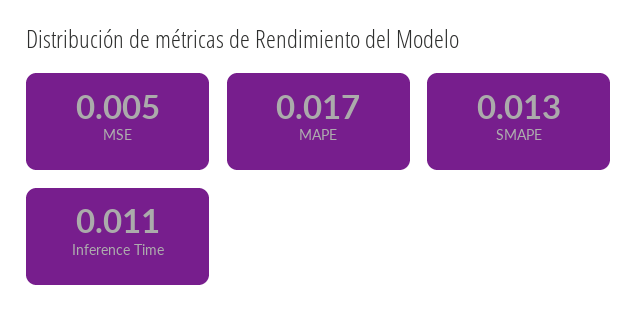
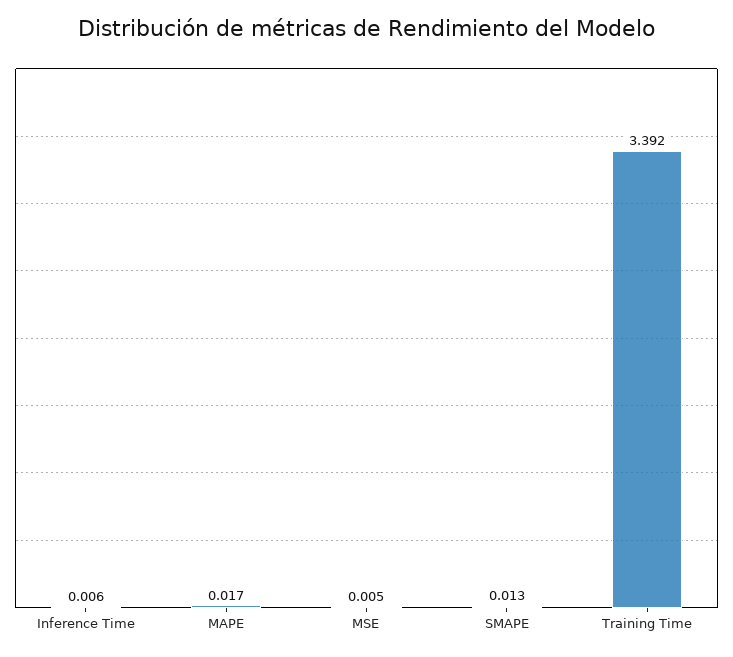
  {
    "MSE": 0.005,
    "MAPE": 0.017,
    "SMAPE": 0.013,
-   "Inference Time": 0.011
+   "Inference Time": 0.006,
+   "Training Time": 3.392
  }

